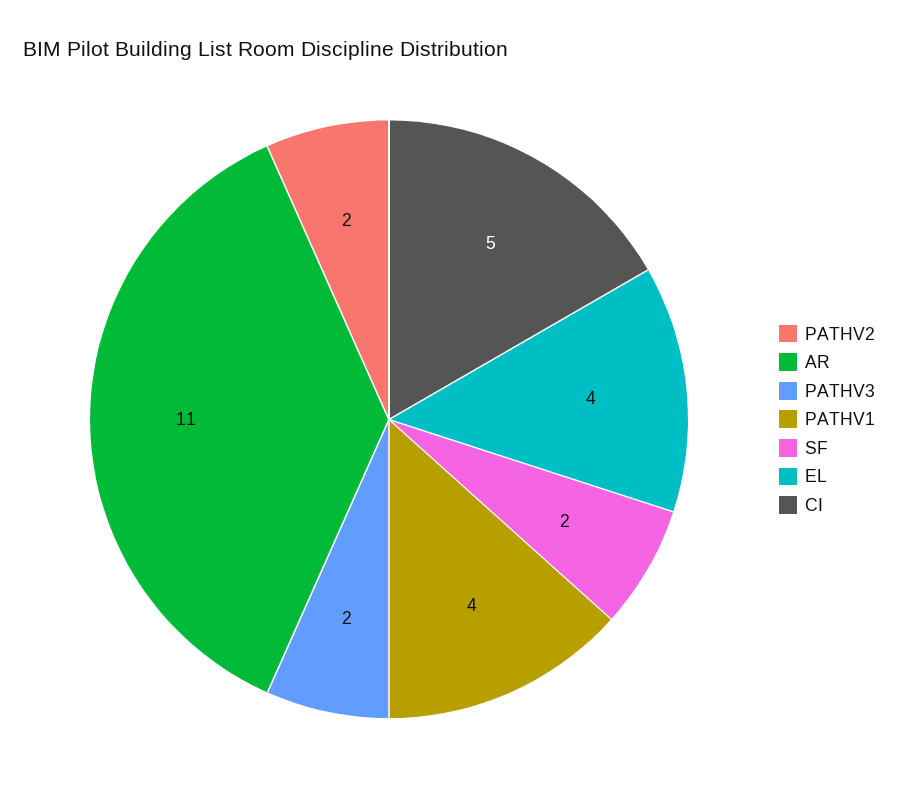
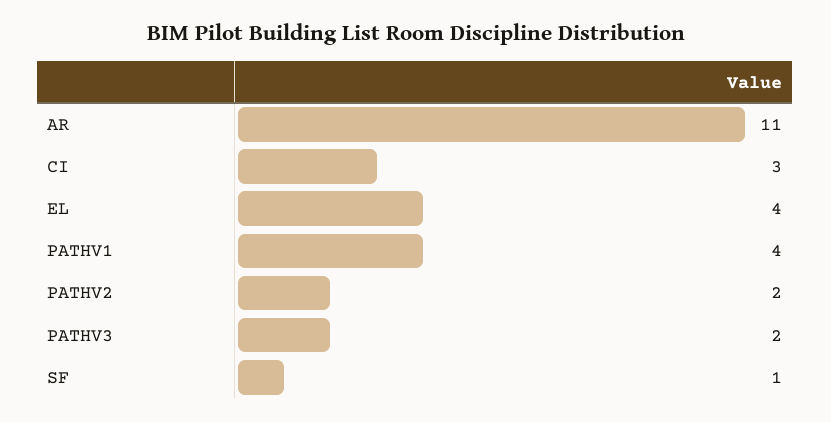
  {
    "PATHV2": 2,
    "AR": 11,
    "PATHV3": 2,
    "PATHV1": 4,
-   "SF": 2,
+   "SF": 1,
    "EL": 4,
-   "CI": 5
+   "CI": 3
  }

